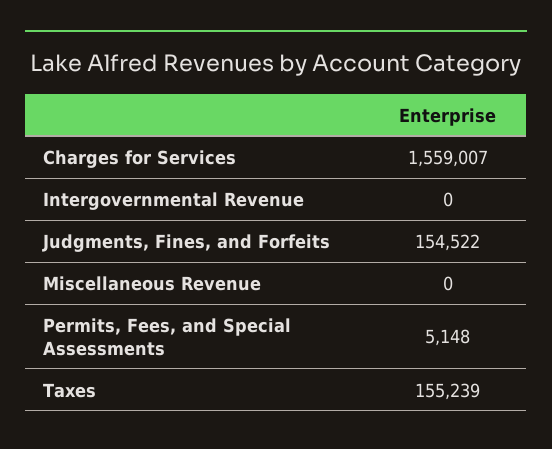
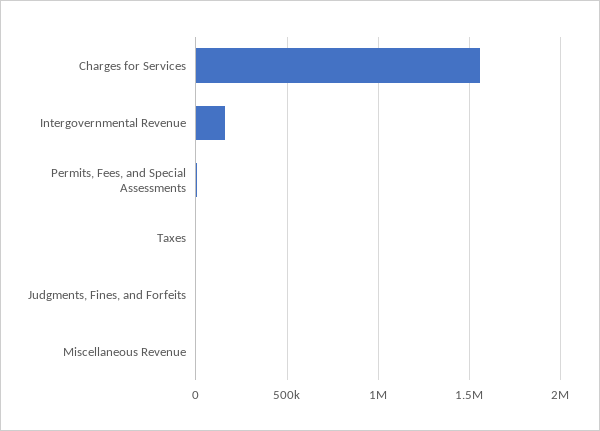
  {
    "Charges for Services": 1559007,
-   "Intergovernmental Revenue": 0,
+   "Intergovernmental Revenue": 150000,
-   "Judgments, Fines, and Forfeits": 154522,
+   "Judgments, Fines, and Forfeits": 0,
    "Miscellaneous Revenue": 0,
    "Permits, Fees, and Special Assessments": 5148,
-   "Taxes": 155239
+   "Taxes": 0
  }

